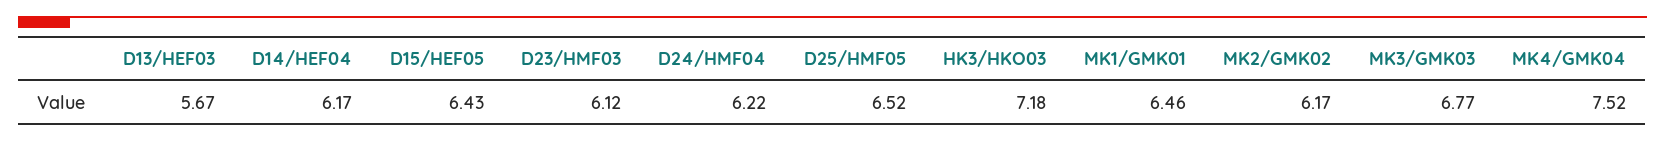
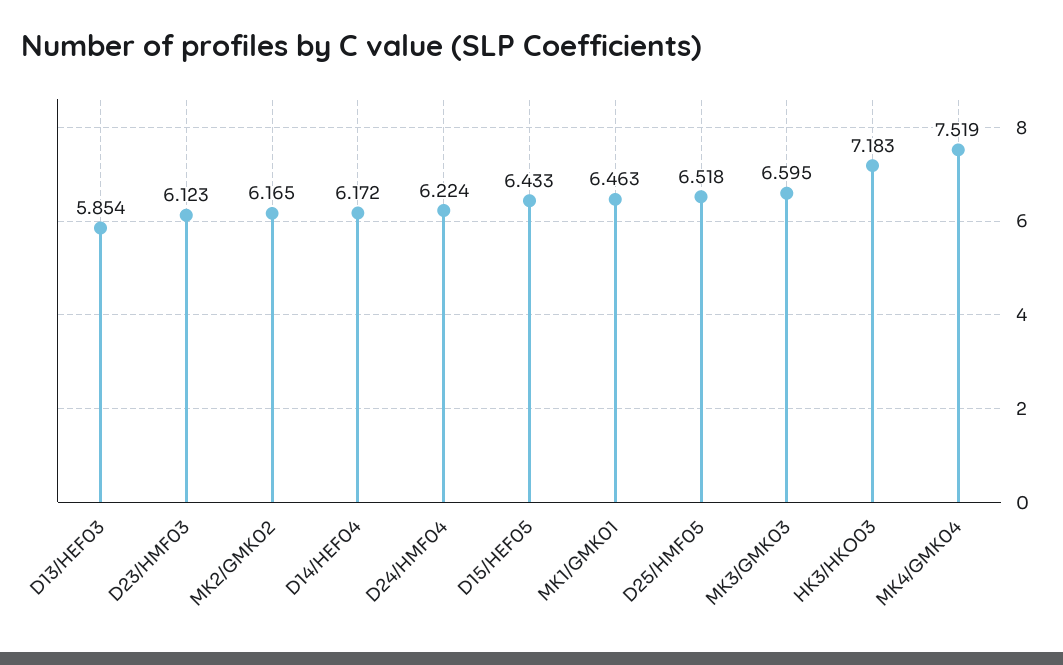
  {
-   "D13/HEF03": 5.67,
+   "D13/HEF03": 5.854,
    "D14/HEF04": 6.172,
    "D15/HEF05": 6.433,
    "D23/HMF03": 6.123,
    "D24/HMF04": 6.224,
    "D25/HMF05": 6.518,
    "HK3/HKO03": 7.183,
    "MK1/GMK01": 6.463,
    "MK2/GMK02": 6.165,
-   "MK3/GMK03": 6.77,
+   "MK3/GMK03": 6.595,
    "MK4/GMK04": 7.519
  }

